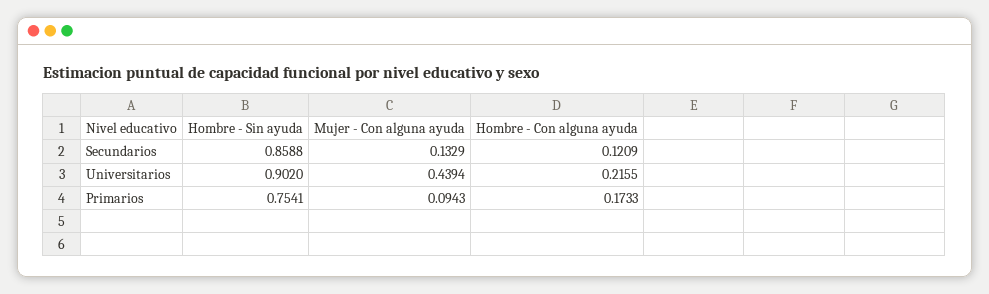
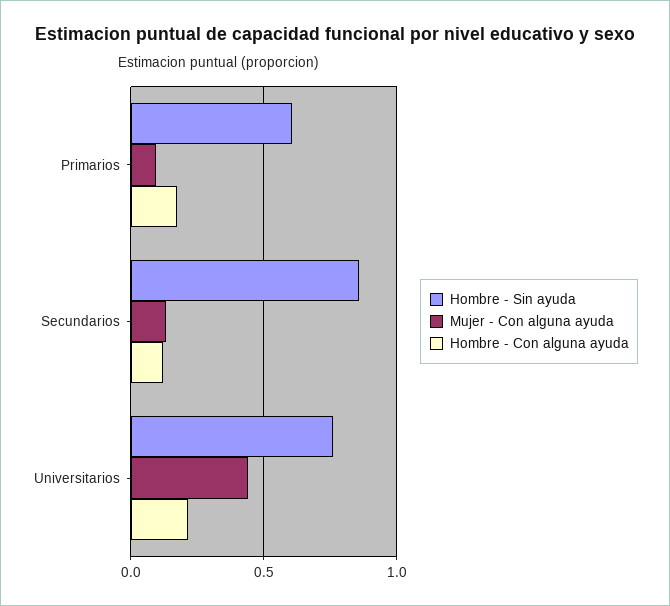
  {
    "Hombre - Sin ayuda": {
      "Secundarios": 0.8588,
-     "Universitarios": 0.902,
+     "Universitarios": 0.75,
-     "Primarios": 0.7541
+     "Primarios": 0.6
    },
    "Mujer - Con alguna ayuda": {
      "Secundarios": 0.1329,
      "Universitarios": 0.4394,
      "Primarios": 0.0943
    },
    "Hombre - Con alguna ayuda": {
      "Secundarios": 0.1209,
      "Universitarios": 0.2155,
      "Primarios": 0.1733
    }
  }

